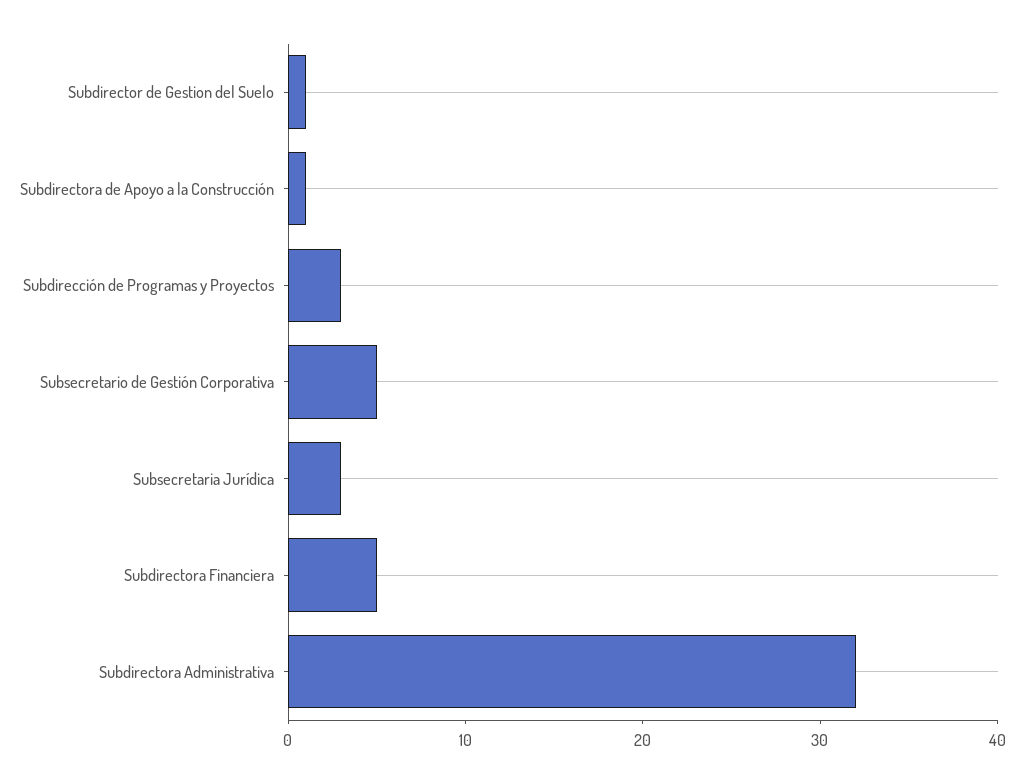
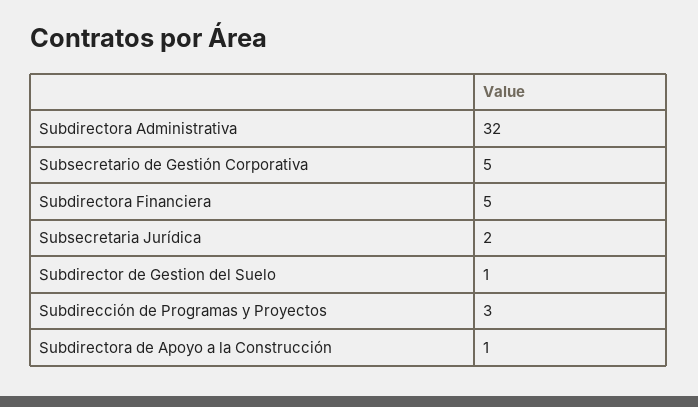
  {
    "Subdirector de Gestion del Suelo": 1,
    "Subdirectora de Apoyo a la Construcción": 1,
    "Subdirección de Programas y Proyectos": 3,
    "Subsecretario de Gestión Corporativa": 5,
-   "Subsecretaria Jurídica": 3,
+   "Subsecretaria Jurídica": 2,
    "Subdirectora Financiera": 5,
    "Subdirectora Administrativa": 32
  }

